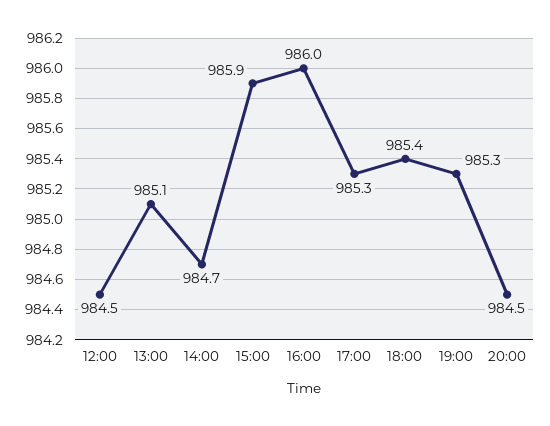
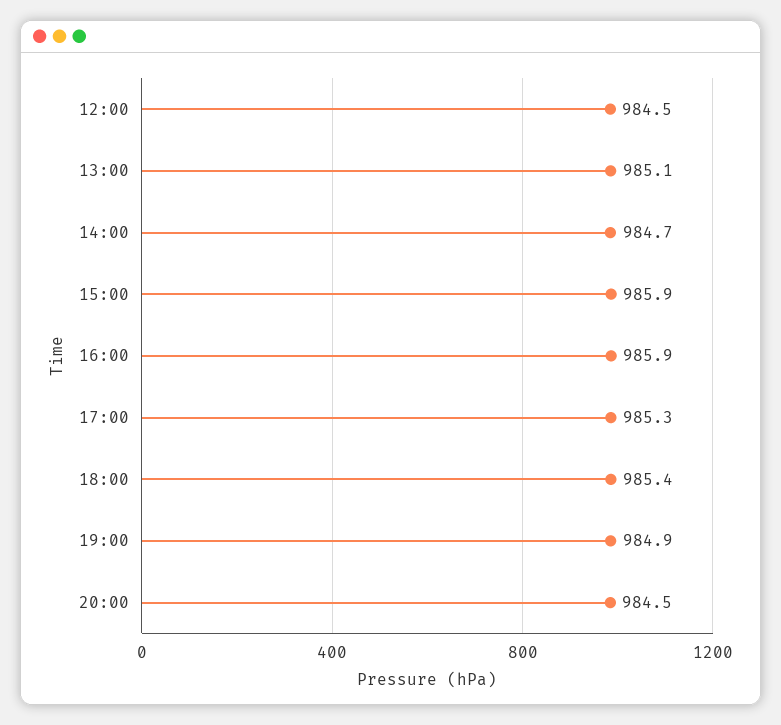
  {
    "12:00": 984.5,
    "13:00": 985.1,
    "14:00": 984.7,
    "15:00": 985.9,
-   "16:00": 986,
+   "16:00": 985.9,
    "17:00": 985.3,
    "18:00": 985.4,
-   "19:00": 985.3,
+   "19:00": 984.9,
    "20:00": 984.5
  }

